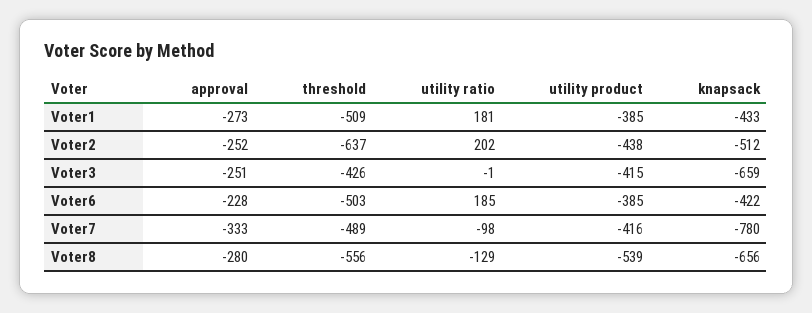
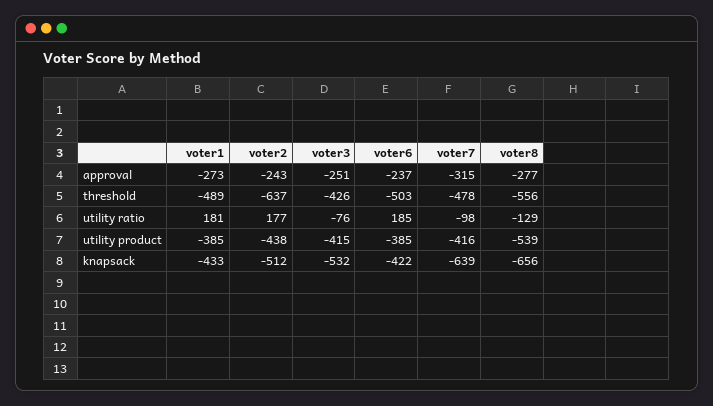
  {
    "approval": {
      "Voter1": -273,
-     "Voter2": -252,
+     "Voter2": -243,
      "Voter3": -251,
-     "Voter6": -228,
+     "Voter6": -237,
-     "Voter7": -333,
+     "Voter7": -315,
-     "Voter8": -280
+     "Voter8": -277
    },
    "threshold": {
-     "Voter1": -509,
+     "Voter1": -489,
      "Voter2": -637,
      "Voter3": -426,
      "Voter6": -503,
-     "Voter7": -489,
+     "Voter7": -478,
      "Voter8": -556
    },
    "utility ratio": {
      "Voter1": 181,
-     "Voter2": 202,
+     "Voter2": 177,
-     "Voter3": -1,
+     "Voter3": -76,
      "Voter6": 185,
      "Voter7": -98,
      "Voter8": -129
    },
    "utility product": {
      "Voter1": -385,
      "Voter2": -438,
      "Voter3": -415,
      "Voter6": -385,
      "Voter7": -416,
      "Voter8": -539
    },
    "knapsack": {
      "Voter1": -433,
      "Voter2": -512,
-     "Voter3": -659,
+     "Voter3": -532,
      "Voter6": -422,
-     "Voter7": -780,
+     "Voter7": -639,
      "Voter8": -656
    }
  }

